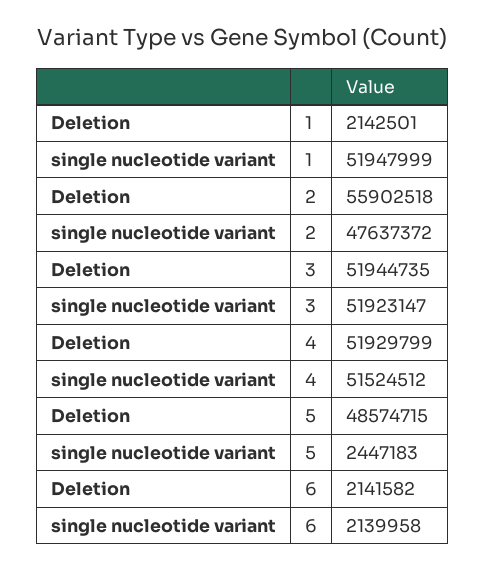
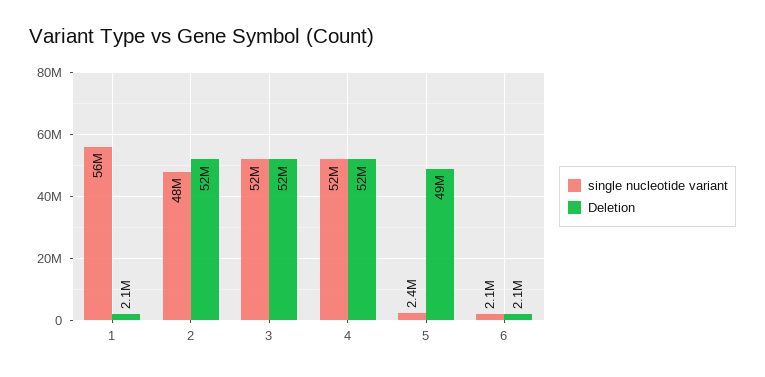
  {
    "Deletion": {
      "1": 2142501,
-     "2": 55902518,
+     "2": 52000000,
      "3": 51944735,
      "4": 51929799,
      "5": 48574715,
      "6": 2141582
    },
    "single nucleotide variant": {
-     "1": 51947999,
+     "1": 56000000,
      "2": 47637372,
      "3": 51923147,
      "4": 51524512,
      "5": 2447183,
      "6": 2139958
    }
  }

